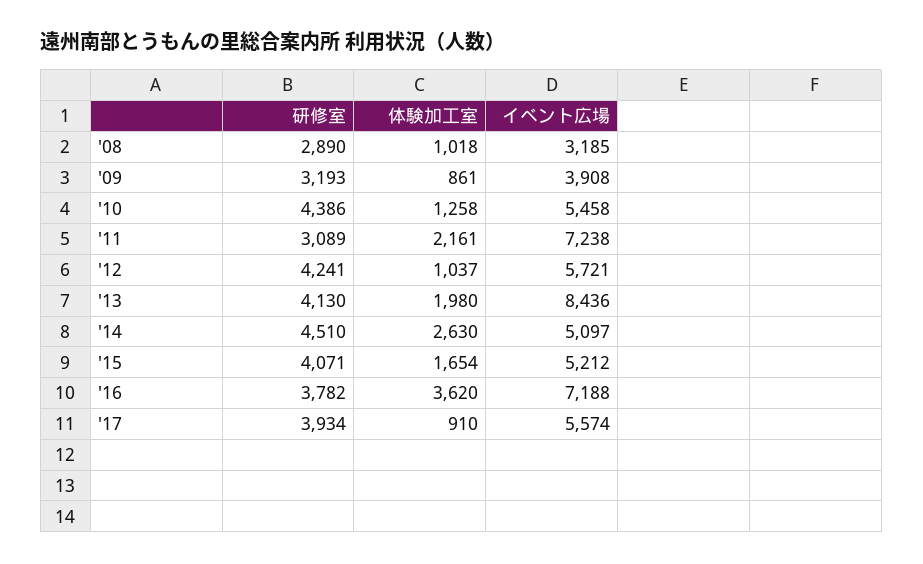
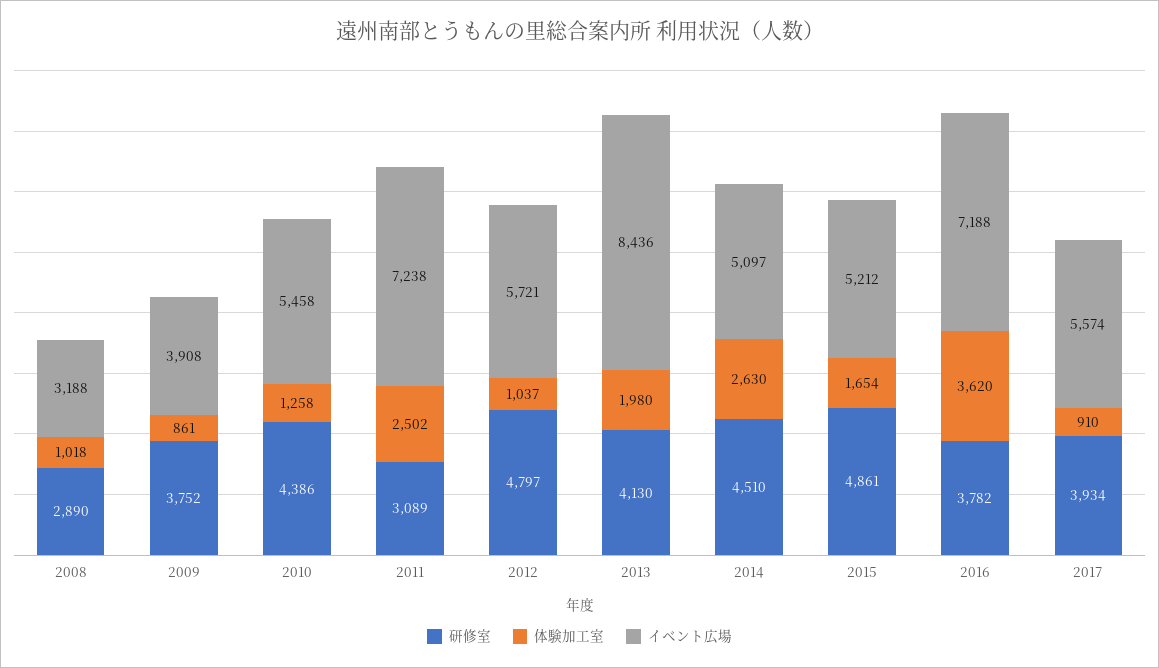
  {
    "研修室": {
      "'08": 2890,
-     "'09": 3193,
+     "'09": 3752,
      "'10": 4386,
      "'11": 3089,
-     "'12": 4241,
+     "'12": 4797,
      "'13": 4130,
      "'14": 4510,
-     "'15": 4071,
+     "'15": 4861,
      "'16": 3782,
      "'17": 3934
    },
    "体験加工室": {
      "'08": 1018,
      "'09": 861,
      "'10": 1258,
-     "'11": 2161,
+     "'11": 2502,
      "'12": 1037,
      "'13": 1980,
      "'14": 2630,
      "'15": 1654,
      "'16": 3620,
      "'17": 910
    },
    "イベント広場": {
-     "'08": 3185,
+     "'08": 3188,
      "'09": 3908,
      "'10": 5458,
      "'11": 7238,
      "'12": 5721,
      "'13": 8436,
      "'14": 5097,
      "'15": 5212,
      "'16": 7188,
      "'17": 5574
    }
  }

